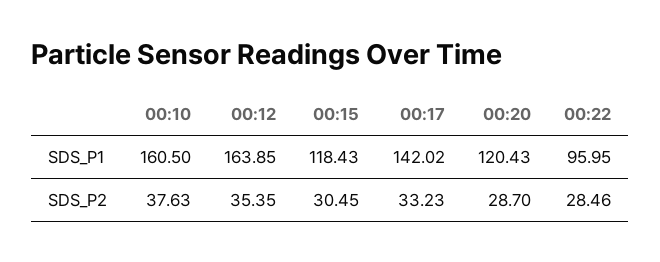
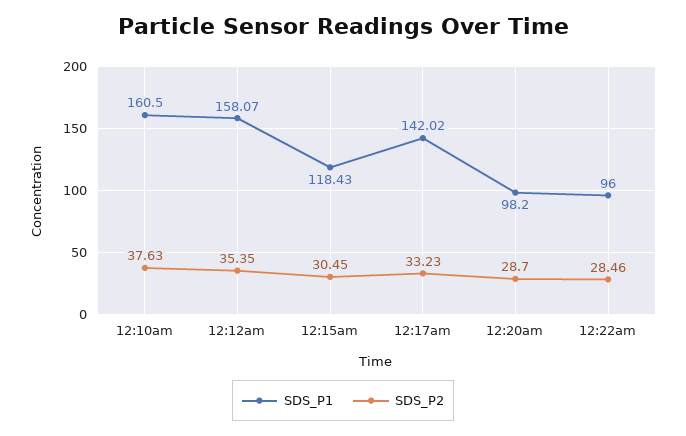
  {
    "SDS_P1": {
      "00:10": 160.5,
-     "00:12": 163.85,
+     "00:12": 158.07,
      "00:15": 118.43,
      "00:17": 142.02,
-     "00:20": 120.43,
+     "00:20": 98.2,
-     "00:22": 95.95
+     "00:22": 96
    },
    "SDS_P2": {
      "00:10": 37.63,
      "00:12": 35.35,
      "00:15": 30.45,
      "00:17": 33.23,
      "00:20": 28.7,
      "00:22": 28.46
    }
  }

